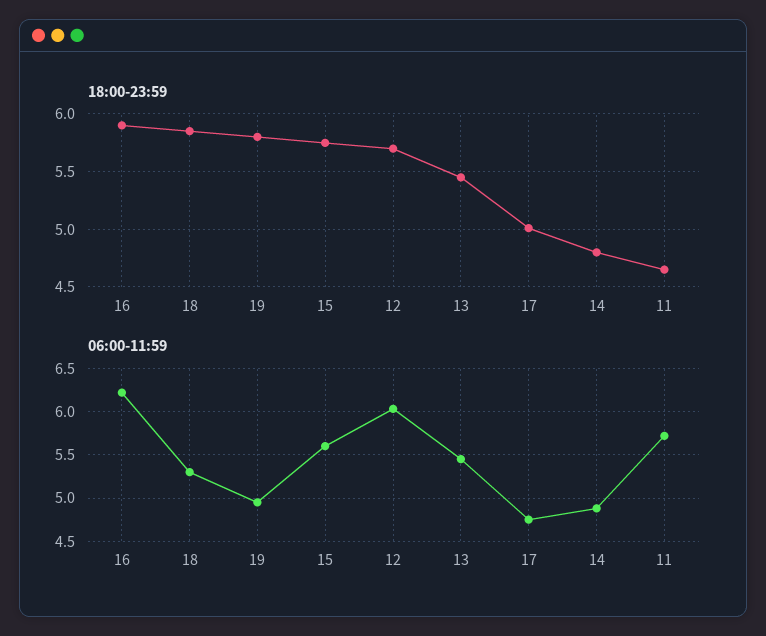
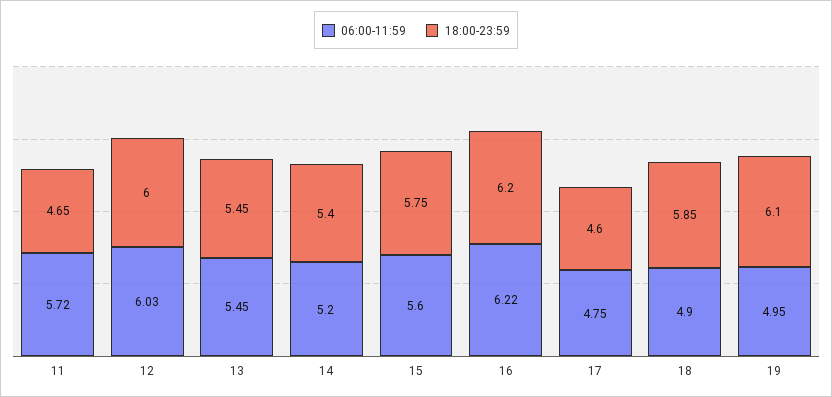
  {
    "18:00-23:59": {
-     "16": 5.9,
+     "16": 6.2,
      "18": 5.85,
-     "19": 5.8,
+     "19": 6.1,
      "15": 5.75,
-     "12": 5.7,
+     "12": 6,
      "13": 5.45,
-     "17": 5,
+     "17": 4.6,
-     "14": 4.8,
+     "14": 5.4,
      "11": 4.65
    },
    "06:00-11:59": {
      "16": 6.22,
-     "18": 5.3,
+     "18": 4.9,
      "19": 4.95,
      "15": 5.6,
      "12": 6.03,
      "13": 5.45,
      "17": 4.75,
-     "14": 4.9,
+     "14": 5.2,
      "11": 5.72
    }
  }

